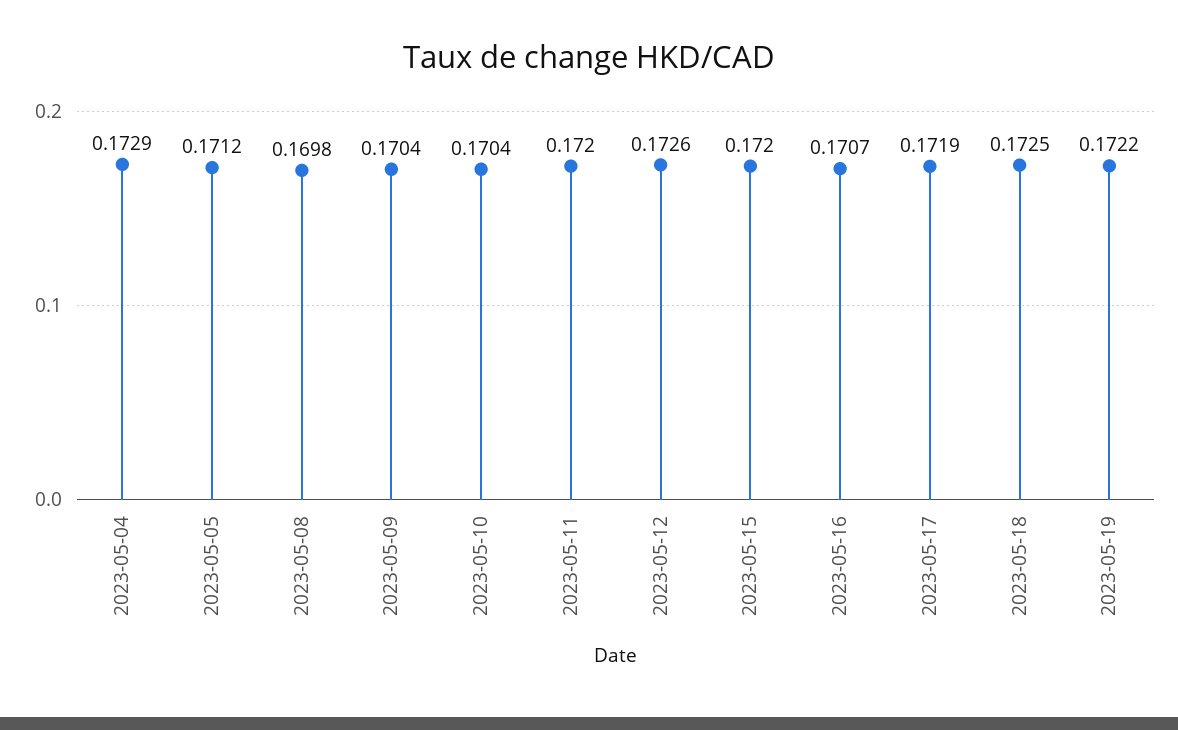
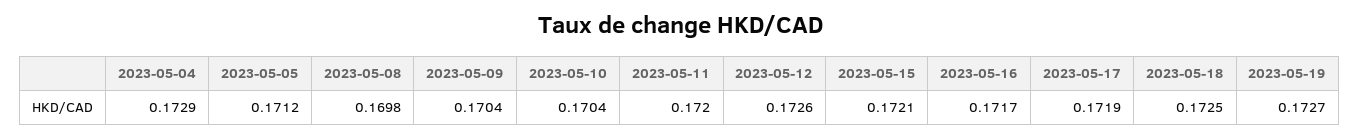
  {
    "2023-05-04": 0.1729,
    "2023-05-05": 0.1712,
    "2023-05-08": 0.1698,
    "2023-05-09": 0.1704,
    "2023-05-10": 0.1704,
    "2023-05-11": 0.172,
    "2023-05-12": 0.1726,
-   "2023-05-15": 0.172,
+   "2023-05-15": 0.1721,
-   "2023-05-16": 0.1707,
+   "2023-05-16": 0.1717,
    "2023-05-17": 0.1719,
    "2023-05-18": 0.1725,
-   "2023-05-19": 0.1722
+   "2023-05-19": 0.1727
  }

